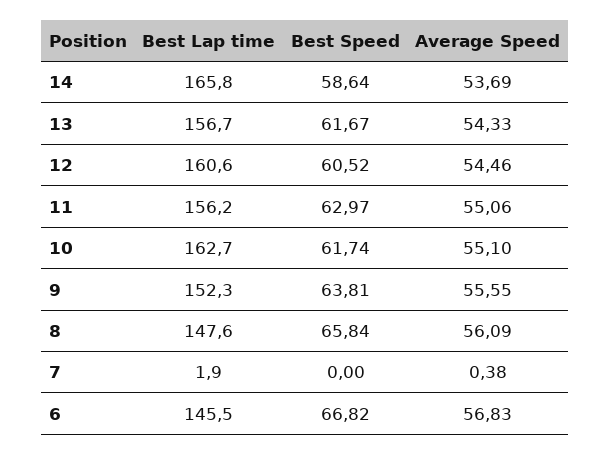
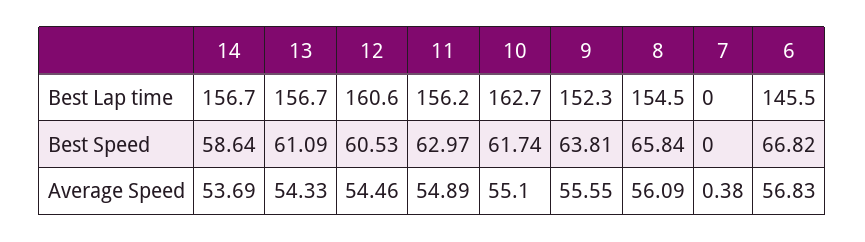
  {
    "Best Lap time": {
-     "14": 165.8,
+     "14": 156.7,
      "13": 156.7,
      "12": 160.6,
      "11": 156.2,
      "10": 162.7,
      "9": 152.3,
-     "8": 147.6,
+     "8": 154.5,
-     "7": 1.9,
+     "7": 0,
      "6": 145.5
    },
    "Best Speed": {
      "14": 58.64,
-     "13": 61.67,
+     "13": 61.09,
-     "12": 60.52,
+     "12": 60.53,
      "11": 62.97,
      "10": 61.74,
      "9": 63.81,
      "8": 65.84,
      "7": 0,
      "6": 66.82
    },
    "Average Speed": {
      "14": 53.69,
      "13": 54.33,
      "12": 54.46,
-     "11": 55.06,
+     "11": 54.89,
      "10": 55.1,
      "9": 55.55,
      "8": 56.09,
      "7": 0.38,
      "6": 56.83
    }
  }

